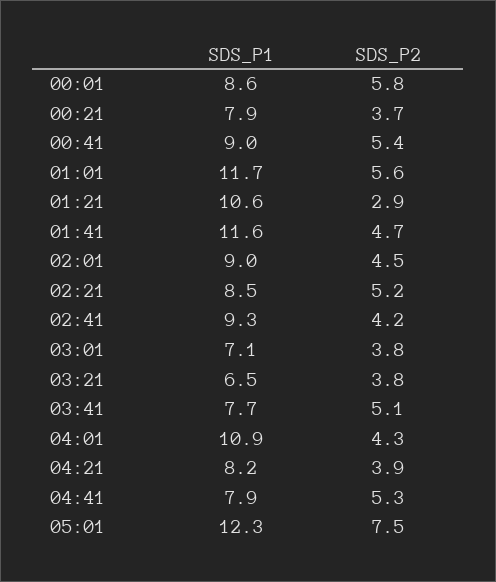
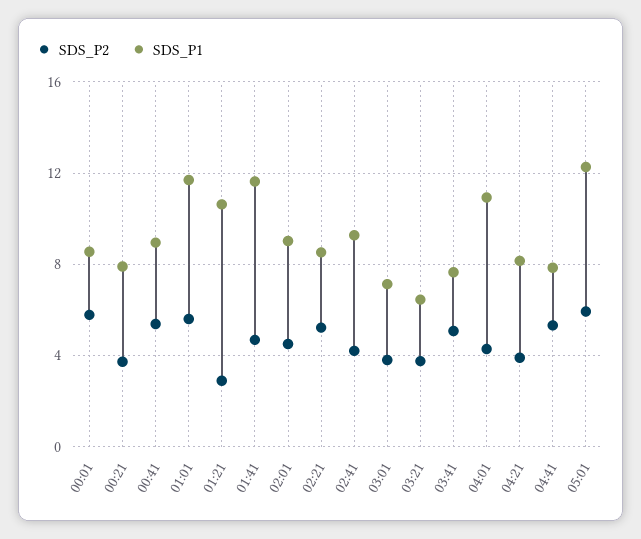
  {
    "SDS_P1": {
      "00:01": 8.6,
      "00:21": 7.9,
      "00:41": 9,
      "01:01": 11.7,
      "01:21": 10.6,
      "01:41": 11.6,
      "02:01": 9,
      "02:21": 8.5,
      "02:41": 9.3,
      "03:01": 7.1,
      "03:21": 6.5,
      "03:41": 7.7,
      "04:01": 10.9,
      "04:21": 8.2,
      "04:41": 7.9,
      "05:01": 12.3
    },
    "SDS_P2": {
      "00:01": 5.8,
      "00:21": 3.7,
      "00:41": 5.4,
      "01:01": 5.6,
      "01:21": 2.9,
      "01:41": 4.7,
      "02:01": 4.5,
      "02:21": 5.2,
      "02:41": 4.2,
      "03:01": 3.8,
      "03:21": 3.8,
      "03:41": 5.1,
      "04:01": 4.3,
      "04:21": 3.9,
      "04:41": 5.3,
-     "05:01": 7.5
+     "05:01": 6
    }
  }

